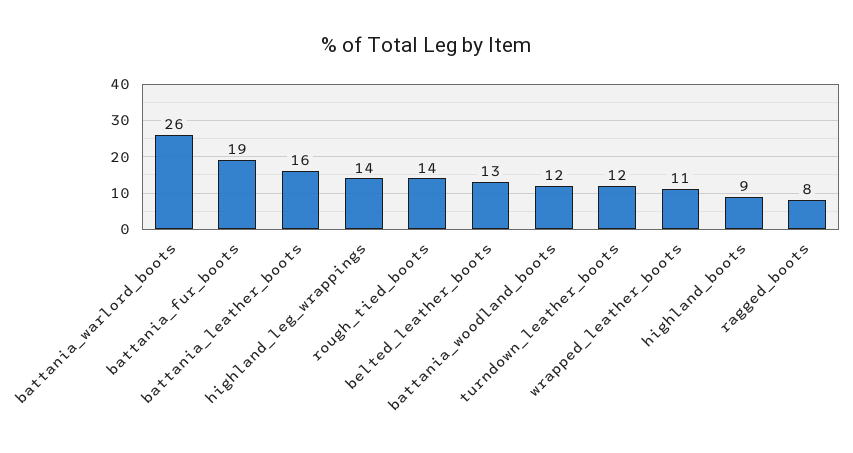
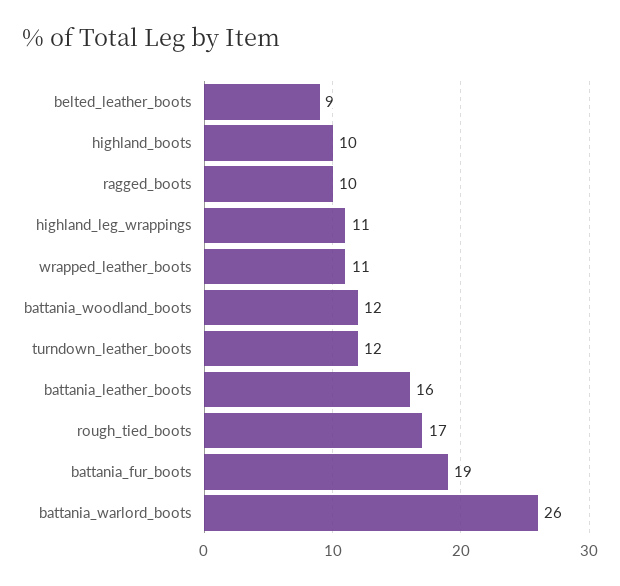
  {
    "battania_warlord_boots": 26,
    "battania_fur_boots": 19,
    "battania_leather_boots": 16,
-   "highland_leg_wrappings": 14,
+   "highland_leg_wrappings": 11,
-   "rough_tied_boots": 14,
+   "rough_tied_boots": 17,
-   "belted_leather_boots": 13,
+   "belted_leather_boots": 9,
    "battania_woodland_boots": 12,
    "turndown_leather_boots": 12,
    "wrapped_leather_boots": 11,
-   "highland_boots": 9,
+   "highland_boots": 10,
-   "ragged_boots": 8
+   "ragged_boots": 10
  }

